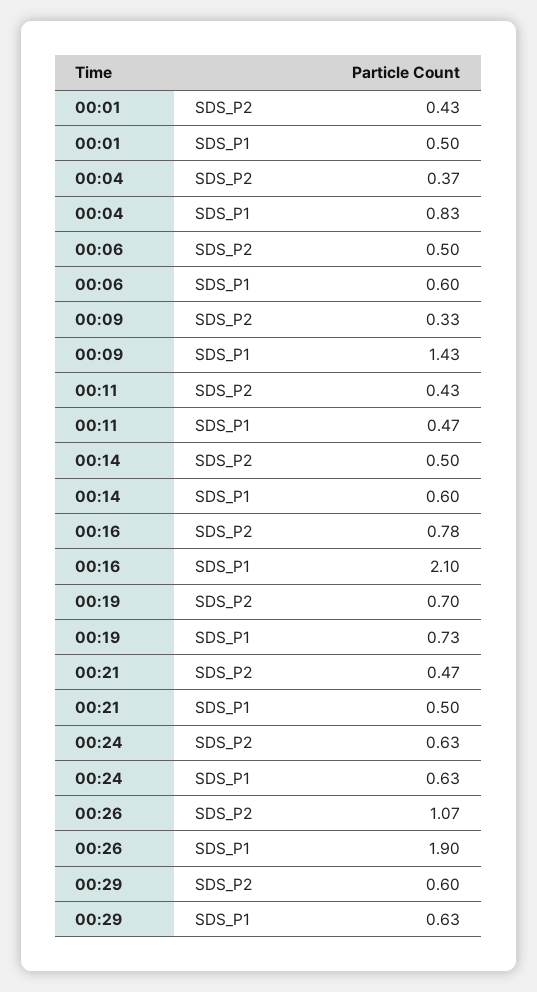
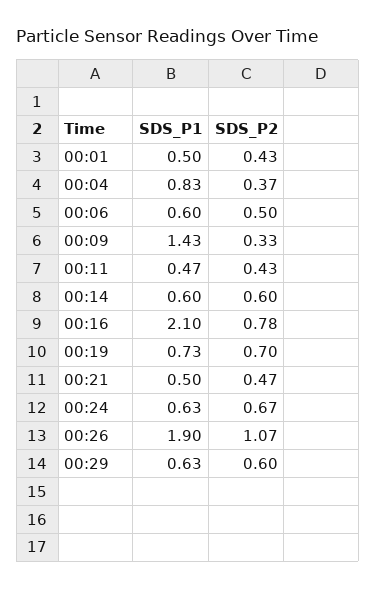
  {
    "00:01": {
      "SDS_P2": 0.43,
      "SDS_P1": 0.5
    },
    "00:04": {
      "SDS_P2": 0.37,
      "SDS_P1": 0.83
    },
    "00:06": {
      "SDS_P2": 0.5,
      "SDS_P1": 0.6
    },
    "00:09": {
      "SDS_P2": 0.33,
      "SDS_P1": 1.43
    },
    "00:11": {
      "SDS_P2": 0.43,
      "SDS_P1": 0.47
    },
    "00:14": {
-     "SDS_P2": 0.5,
+     "SDS_P2": 0.6,
      "SDS_P1": 0.6
    },
    "00:16": {
      "SDS_P2": 0.78,
      "SDS_P1": 2.1
    },
    "00:19": {
      "SDS_P2": 0.7,
      "SDS_P1": 0.73
    },
    "00:21": {
      "SDS_P2": 0.47,
      "SDS_P1": 0.5
    },
    "00:24": {
-     "SDS_P2": 0.63,
+     "SDS_P2": 0.67,
      "SDS_P1": 0.63
    },
    "00:26": {
      "SDS_P2": 1.07,
      "SDS_P1": 1.9
    },
    "00:29": {
      "SDS_P2": 0.6,
      "SDS_P1": 0.63
    }
  }

